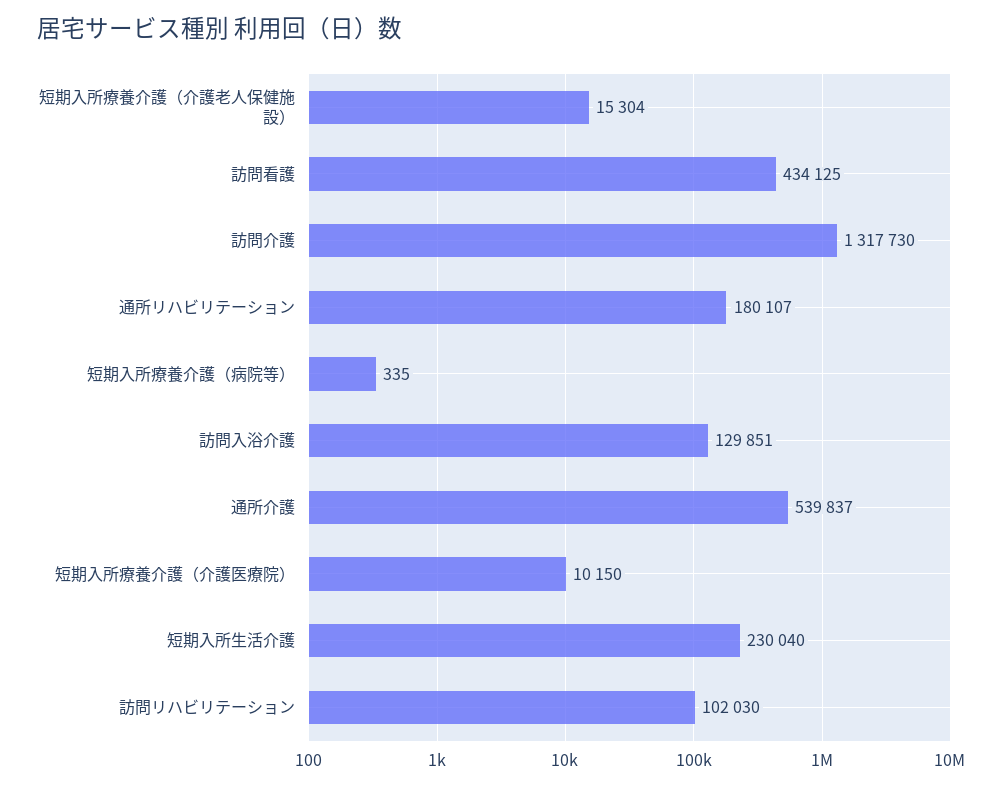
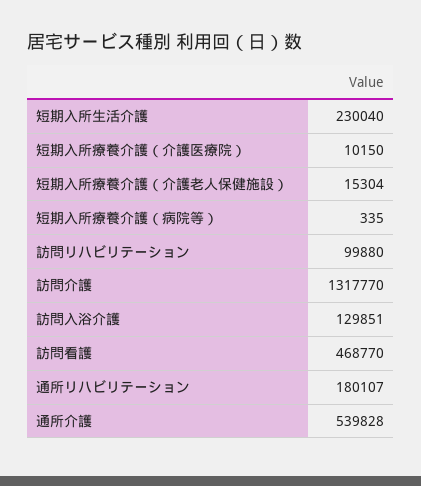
  {
    "短期入所療養介護（介護老人保健施設）": 15304,
-   "訪問看護": 434125,
+   "訪問看護": 468770,
-   "訪問介護": 1317730,
+   "訪問介護": 1317770,
    "通所リハビリテーション": 180107,
    "短期入所療養介護（病院等）": 335,
    "訪問入浴介護": 129851,
-   "通所介護": 539837,
+   "通所介護": 539828,
    "短期入所療養介護（介護医療院）": 10150,
    "短期入所生活介護": 230040,
-   "訪問リハビリテーション": 102030
+   "訪問リハビリテーション": 99880
  }

